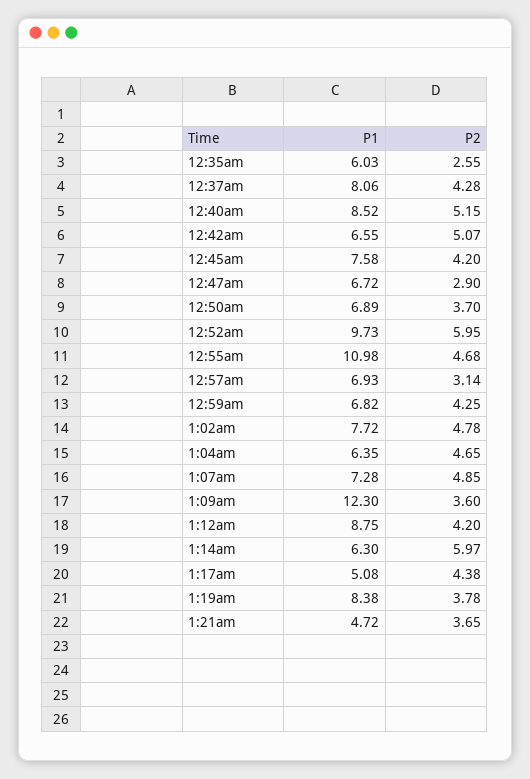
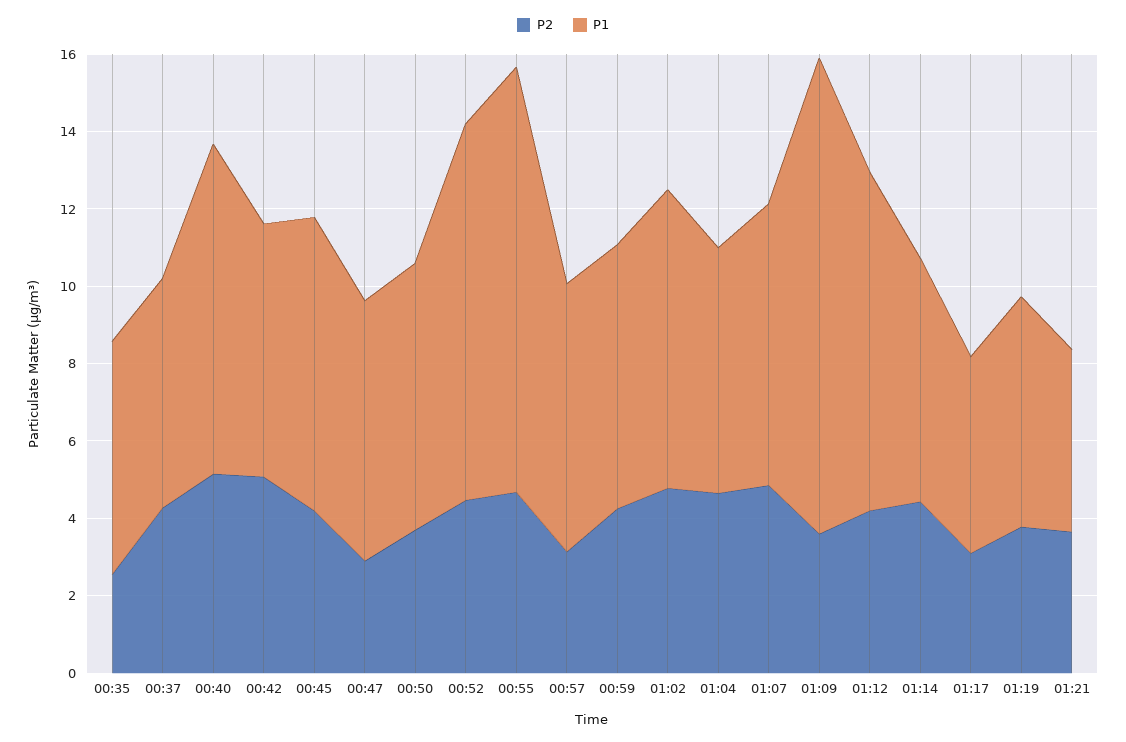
  {
    "P1": {
      "12:35am": 6.03,
-     "12:37am": 8.06,
+     "12:37am": 6,
      "12:40am": 8.52,
      "12:42am": 6.55,
      "12:45am": 7.58,
      "12:47am": 6.72,
      "12:50am": 6.89,
      "12:52am": 9.73,
      "12:55am": 10.98,
      "12:57am": 6.93,
      "12:59am": 6.82,
      "1:02am": 7.72,
      "1:04am": 6.35,
      "1:07am": 7.28,
      "1:09am": 12.3,
      "1:12am": 8.75,
      "1:14am": 6.3,
      "1:17am": 5.08,
-     "1:19am": 8.38,
+     "1:19am": 6,
      "1:21am": 4.72
    },
    "P2": {
      "12:35am": 2.55,
      "12:37am": 4.28,
      "12:40am": 5.15,
      "12:42am": 5.07,
      "12:45am": 4.2,
      "12:47am": 2.9,
      "12:50am": 3.7,
-     "12:52am": 5.95,
+     "12:52am": 4.5,
      "12:55am": 4.68,
      "12:57am": 3.14,
      "12:59am": 4.25,
      "1:02am": 4.78,
      "1:04am": 4.65,
      "1:07am": 4.85,
      "1:09am": 3.6,
      "1:12am": 4.2,
-     "1:14am": 5.97,
+     "1:14am": 4.5,
-     "1:17am": 4.38,
+     "1:17am": 3,
      "1:19am": 3.78,
      "1:21am": 3.65
    }
  }

